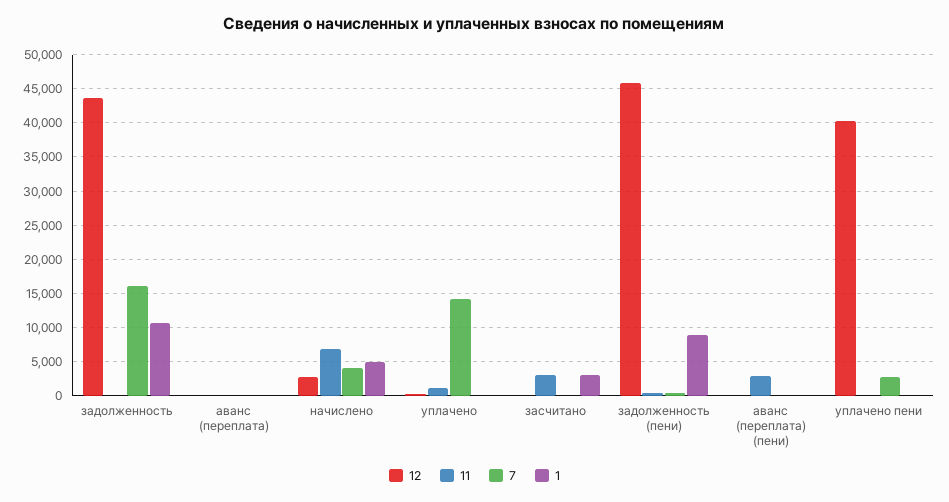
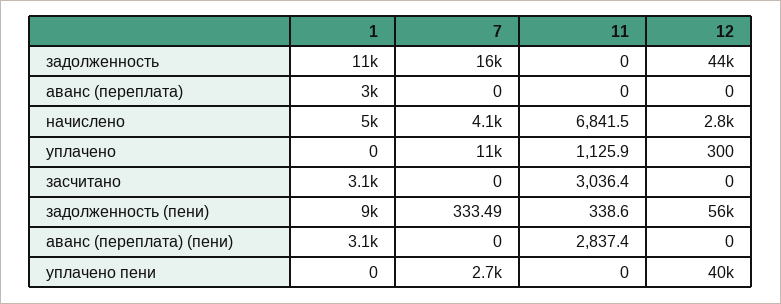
  {
    "12": {
      "задолженность": 44000,
      "аванс (переплата)": 0,
      "начислено": 2800,
      "уплачено": 300,
      "засчитано": 0,
-     "задолженность (пени)": 46000,
+     "задолженность (пени)": 56000,
      "аванс (переплата) (пени)": 0,
      "уплачено пени": 40000
    },
    "11": {
      "задолженность": 0,
      "аванс (переплата)": 0,
      "начислено": 6841.5,
      "уплачено": 1125.9,
      "засчитано": 3036.4,
      "задолженность (пени)": 338.6,
      "аванс (переплата) (пени)": 2837.4,
      "уплачено пени": 0
    },
    "7": {
      "задолженность": 16000,
      "аванс (переплата)": 0,
      "начислено": 4100,
-     "уплачено": 14000,
+     "уплачено": 11000,
      "засчитано": 0,
      "задолженность (пени)": 333.49,
      "аванс (переплата) (пени)": 0,
      "уплачено пени": 2700
    },
    "1": {
      "задолженность": 11000,
-     "аванс (переплата)": 0,
+     "аванс (переплата)": 3000,
      "начислено": 5000,
      "уплачено": 0,
      "засчитано": 3100,
      "задолженность (пени)": 9000,
-     "аванс (переплата) (пени)": 0,
+     "аванс (переплата) (пени)": 3100,
      "уплачено пени": 0
    }
  }

